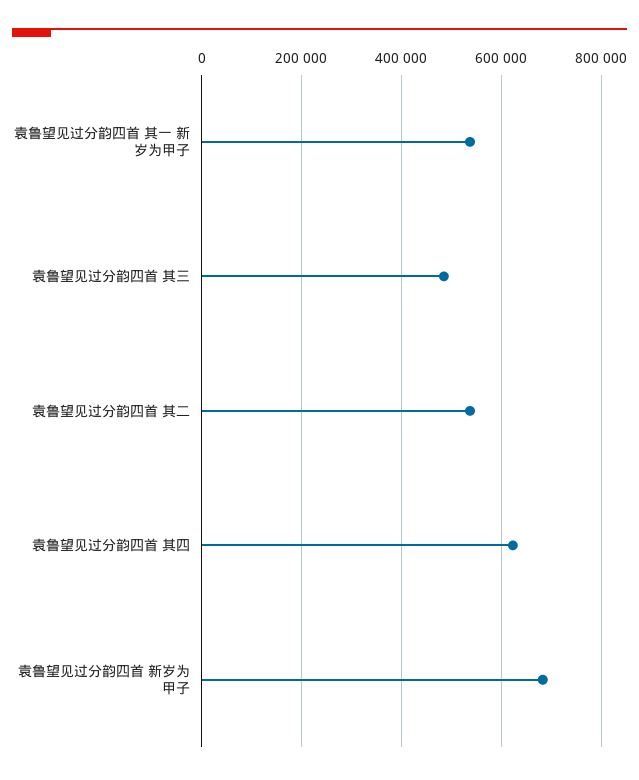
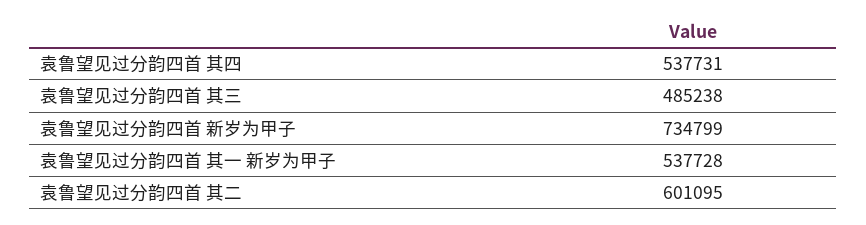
  {
    "袁鲁望见过分韵四首 其一 新岁为甲子": 537728,
    "袁鲁望见过分韵四首 其三": 485238,
-   "袁鲁望见过分韵四首 其二": 540000,
+   "袁鲁望见过分韵四首 其二": 601095,
-   "袁鲁望见过分韵四首 其四": 620000,
+   "袁鲁望见过分韵四首 其四": 537731,
-   "袁鲁望见过分韵四首 新岁为甲子": 680000
+   "袁鲁望见过分韵四首 新岁为甲子": 734799
  }

